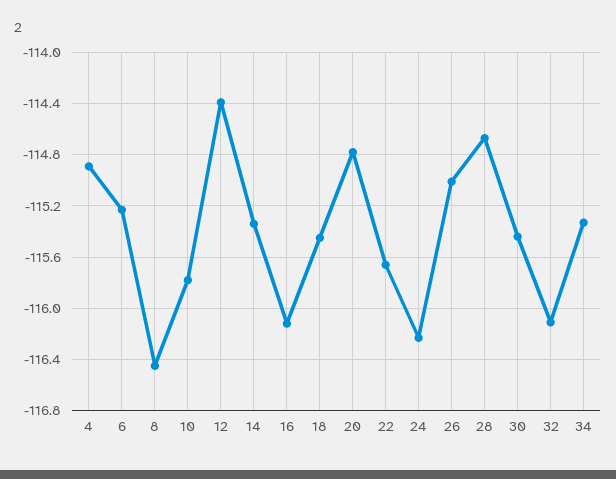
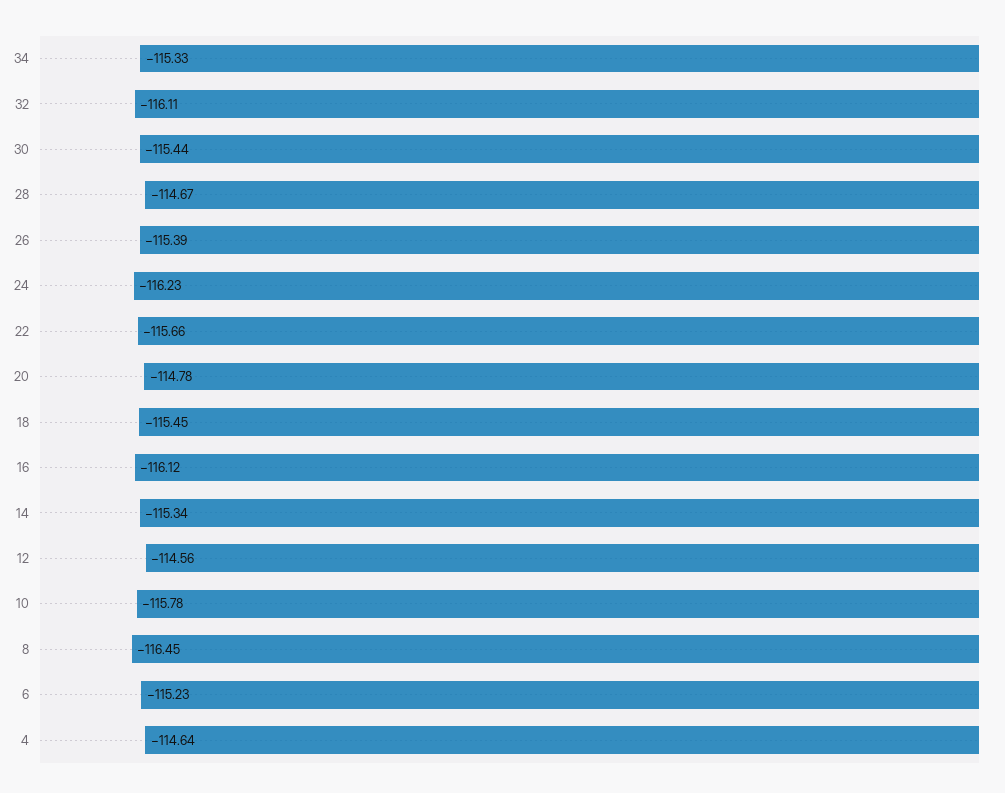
  {
-   "4": -114.9,
+   "4": -114.64,
    "6": -115.23,
    "8": -116.45,
    "10": -115.78,
-   "12": -114.4,
+   "12": -114.56,
    "14": -115.34,
    "16": -116.12,
    "18": -115.45,
    "20": -114.78,
    "22": -115.66,
    "24": -116.23,
-   "26": -115,
+   "26": -115.39,
    "28": -114.67,
    "30": -115.44,
    "32": -116.11,
    "34": -115.33
  }

